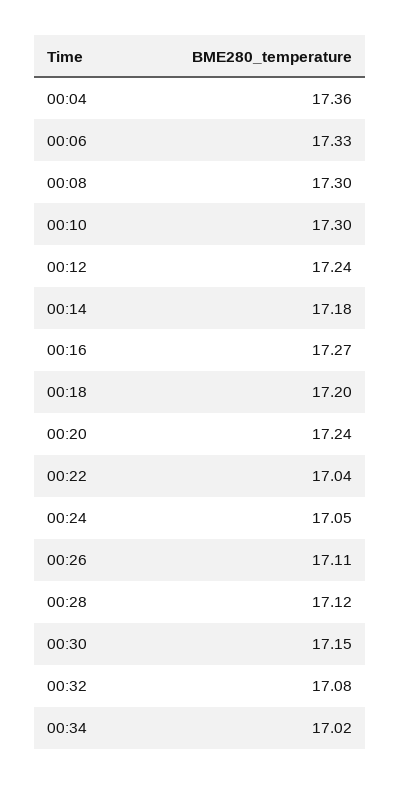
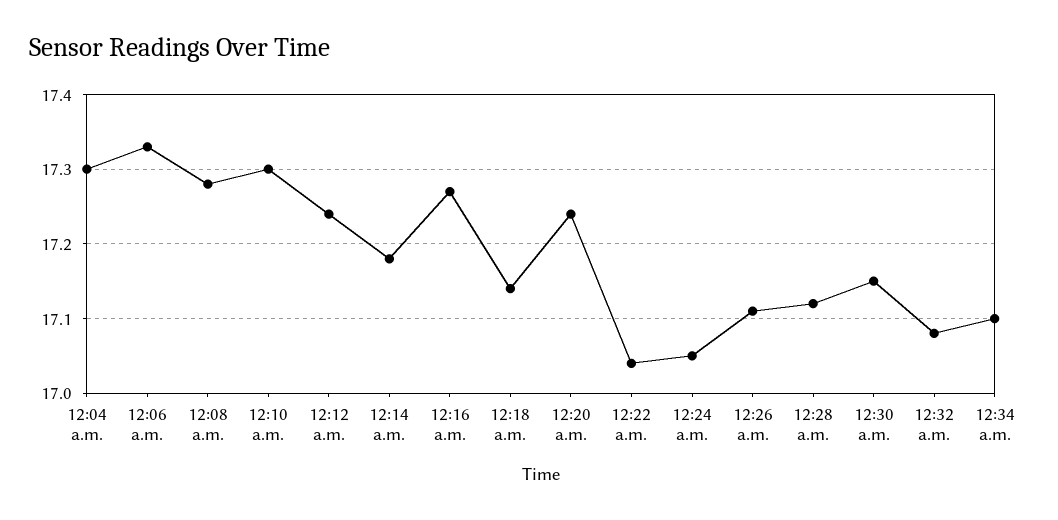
  {
-   "00:04": 17.36,
+   "00:04": 17.3,
    "00:06": 17.33,
-   "00:08": 17.3,
+   "00:08": 17.28,
    "00:10": 17.3,
    "00:12": 17.24,
    "00:14": 17.18,
    "00:16": 17.27,
-   "00:18": 17.2,
+   "00:18": 17.14,
    "00:20": 17.24,
    "00:22": 17.04,
    "00:24": 17.05,
    "00:26": 17.11,
    "00:28": 17.12,
    "00:30": 17.15,
    "00:32": 17.08,
-   "00:34": 17.02
+   "00:34": 17.1
  }

